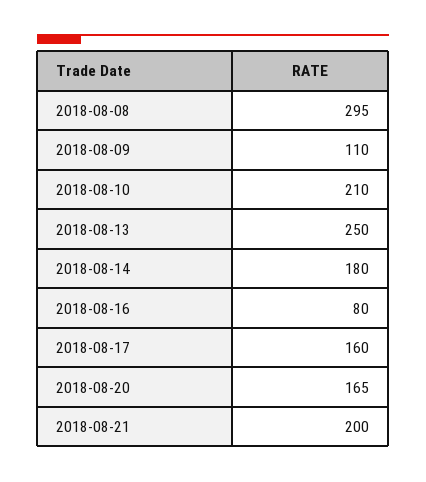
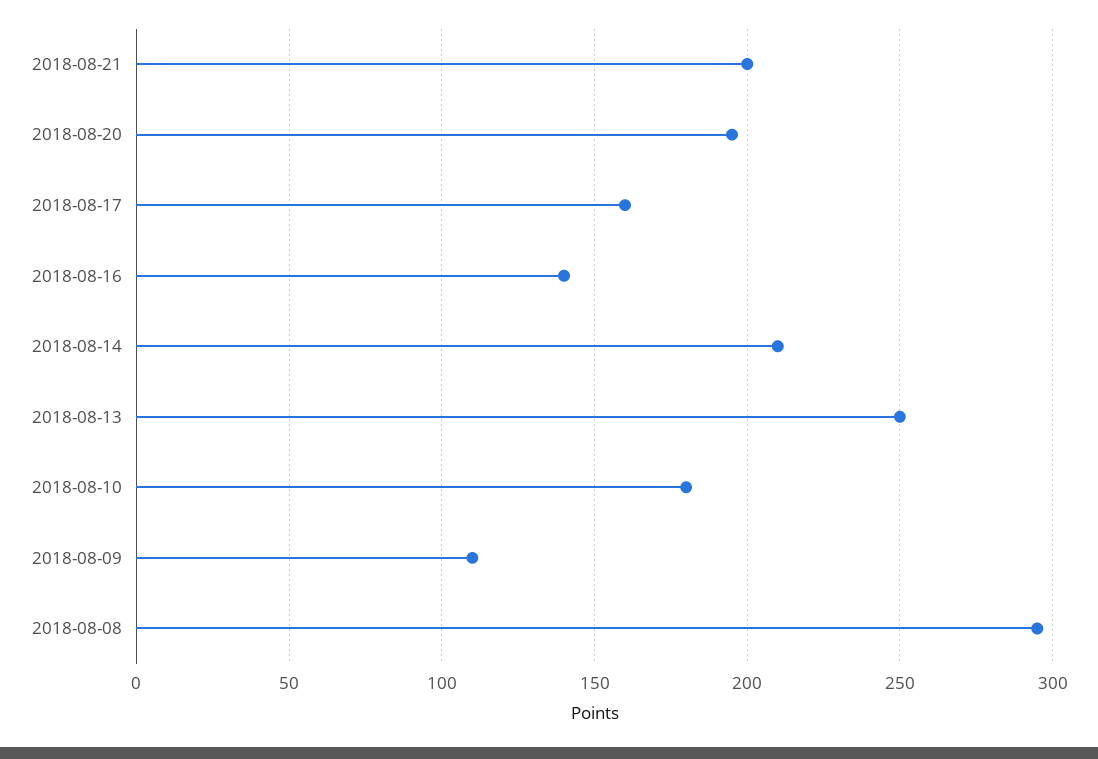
  {
    "2018-08-08": 295,
    "2018-08-09": 110,
-   "2018-08-10": 210,
+   "2018-08-10": 180,
    "2018-08-13": 250,
-   "2018-08-14": 180,
+   "2018-08-14": 210,
-   "2018-08-16": 80,
+   "2018-08-16": 140,
    "2018-08-17": 160,
-   "2018-08-20": 165,
+   "2018-08-20": 195,
    "2018-08-21": 200
  }

